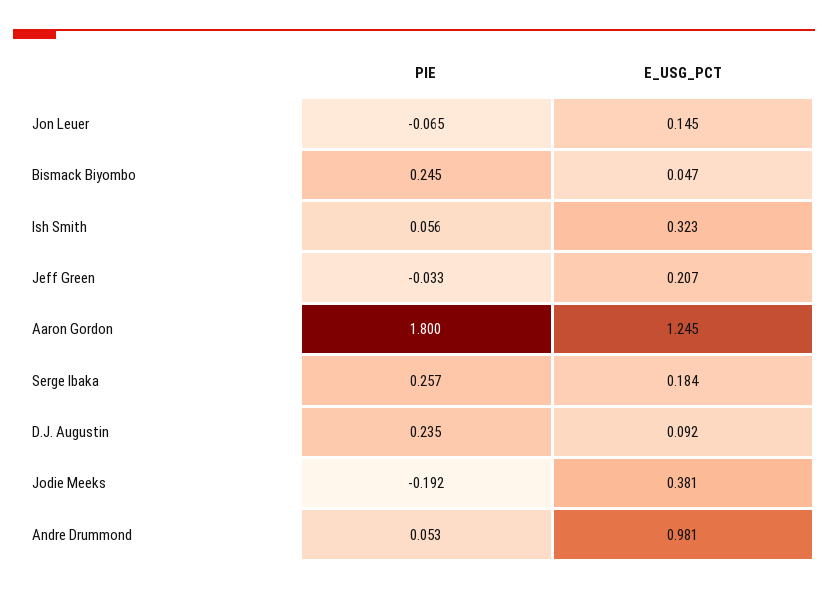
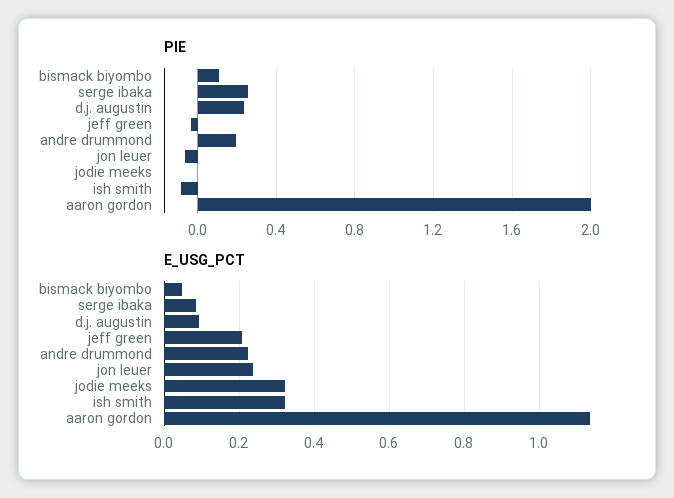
  {
    "PIE": {
      "Jon Leuer": -0.065,
-     "Bismack Biyombo": 0.245,
+     "Bismack Biyombo": 0.1,
-     "Ish Smith": 0.056,
+     "Ish Smith": -0.1,
      "Jeff Green": -0.033,
-     "Aaron Gordon": 1.8,
+     "Aaron Gordon": 2,
      "Serge Ibaka": 0.257,
      "D.J. Augustin": 0.235,
-     "Jodie Meeks": -0.192,
+     "Jodie Meeks": 0,
-     "Andre Drummond": 0.053
+     "Andre Drummond": 0.2
    },
    "E_USG_PCT": {
-     "Jon Leuer": 0.145,
+     "Jon Leuer": 0.24,
      "Bismack Biyombo": 0.047,
      "Ish Smith": 0.323,
      "Jeff Green": 0.207,
-     "Aaron Gordon": 1.245,
+     "Aaron Gordon": 1.14,
-     "Serge Ibaka": 0.184,
+     "Serge Ibaka": 0.08,
      "D.J. Augustin": 0.092,
-     "Jodie Meeks": 0.381,
+     "Jodie Meeks": 0.32,
-     "Andre Drummond": 0.981
+     "Andre Drummond": 0.22
    }
  }

